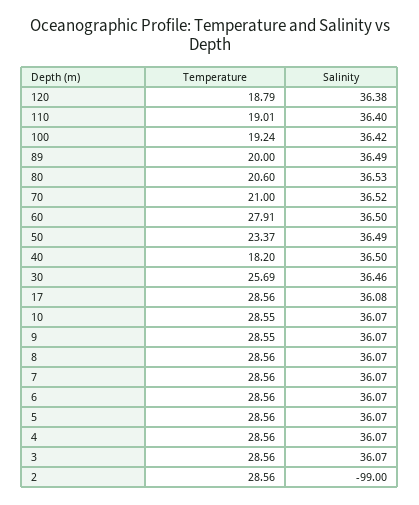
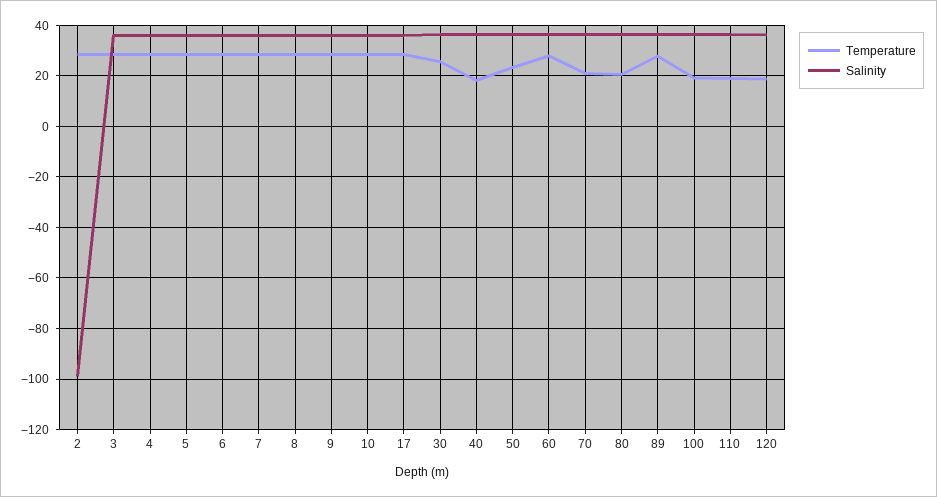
  {
    "Temperature": {
      "120": 18.79,
      "110": 19.01,
      "100": 19.24,
-     "89": 20,
+     "89": 27.5,
      "80": 20.6,
      "70": 21,
      "60": 27.91,
      "50": 23.37,
      "40": 18.2,
      "30": 25.69,
      "17": 28.56,
      "10": 28.55,
      "9": 28.55,
      "8": 28.56,
      "7": 28.56,
      "6": 28.56,
      "5": 28.56,
      "4": 28.56,
      "3": 28.56,
      "2": 28.56
    },
    "Salinity": {
      "120": 36.38,
      "110": 36.4,
      "100": 36.42,
      "89": 36.49,
      "80": 36.53,
      "70": 36.52,
      "60": 36.5,
      "50": 36.49,
      "40": 36.5,
      "30": 36.46,
      "17": 36.08,
      "10": 36.07,
      "9": 36.07,
      "8": 36.07,
      "7": 36.07,
      "6": 36.07,
      "5": 36.07,
      "4": 36.07,
      "3": 36.07,
      "2": -99
    }
  }

